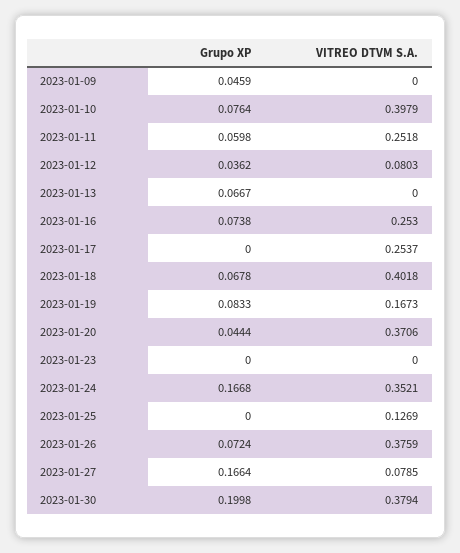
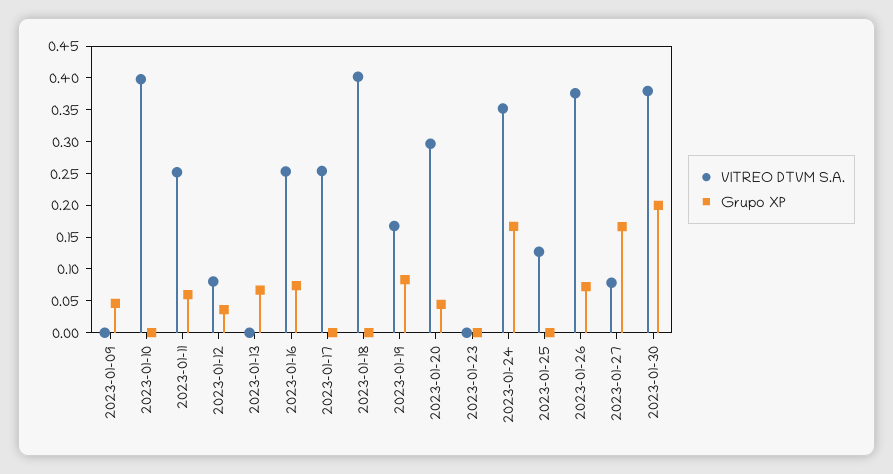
  {
    "Grupo XP": {
      "2023-01-09": 0.0459,
-     "2023-01-10": 0.0764,
+     "2023-01-10": 0,
      "2023-01-11": 0.0598,
      "2023-01-12": 0.0362,
      "2023-01-13": 0.0667,
      "2023-01-16": 0.0738,
      "2023-01-17": 0,
-     "2023-01-18": 0.0678,
+     "2023-01-18": 0,
      "2023-01-19": 0.0833,
      "2023-01-20": 0.0444,
      "2023-01-23": 0,
      "2023-01-24": 0.1668,
      "2023-01-25": 0,
      "2023-01-26": 0.0724,
      "2023-01-27": 0.1664,
      "2023-01-30": 0.1998
    },
    "VITREO DTVM S.A.": {
      "2023-01-09": 0,
      "2023-01-10": 0.3979,
      "2023-01-11": 0.2518,
      "2023-01-12": 0.0803,
      "2023-01-13": 0,
      "2023-01-16": 0.253,
      "2023-01-17": 0.2537,
      "2023-01-18": 0.4018,
      "2023-01-19": 0.1673,
-     "2023-01-20": 0.3706,
+     "2023-01-20": 0.3,
      "2023-01-23": 0,
      "2023-01-24": 0.3521,
      "2023-01-25": 0.1269,
      "2023-01-26": 0.3759,
      "2023-01-27": 0.0785,
      "2023-01-30": 0.3794
    }
  }

